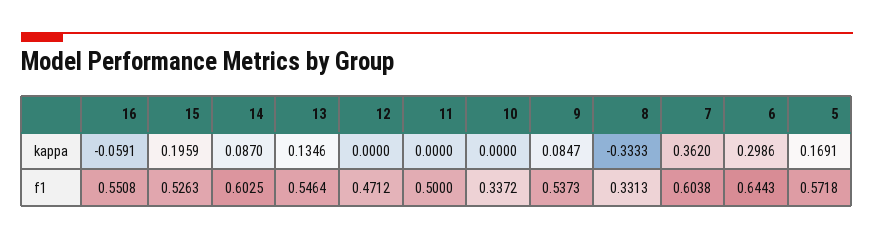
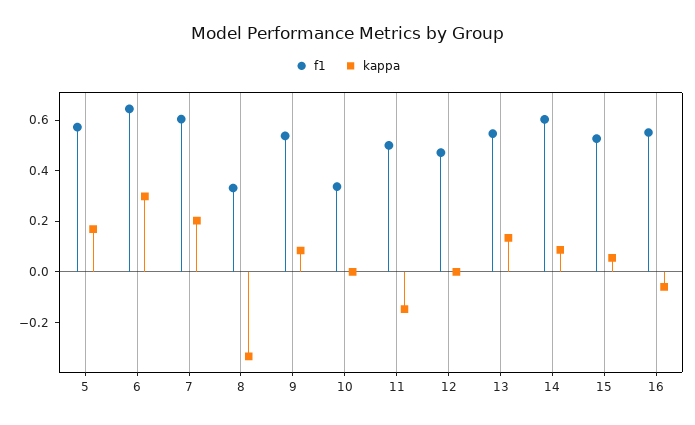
  {
    "kappa": {
      "16": -0.0591,
-     "15": 0.1959,
+     "15": 0.05,
      "14": 0.087,
      "13": 0.1346,
      "12": 0,
-     "11": 0,
+     "11": -0.15,
      "10": 0,
      "9": 0.0847,
      "8": -0.3333,
-     "7": 0.362,
+     "7": 0.2,
      "6": 0.2986,
      "5": 0.1691
    },
    "f1": {
      "16": 0.5508,
      "15": 0.5263,
      "14": 0.6025,
      "13": 0.5464,
      "12": 0.4712,
      "11": 0.5,
      "10": 0.3372,
      "9": 0.5373,
      "8": 0.3313,
      "7": 0.6038,
      "6": 0.6443,
      "5": 0.5718
    }
  }

